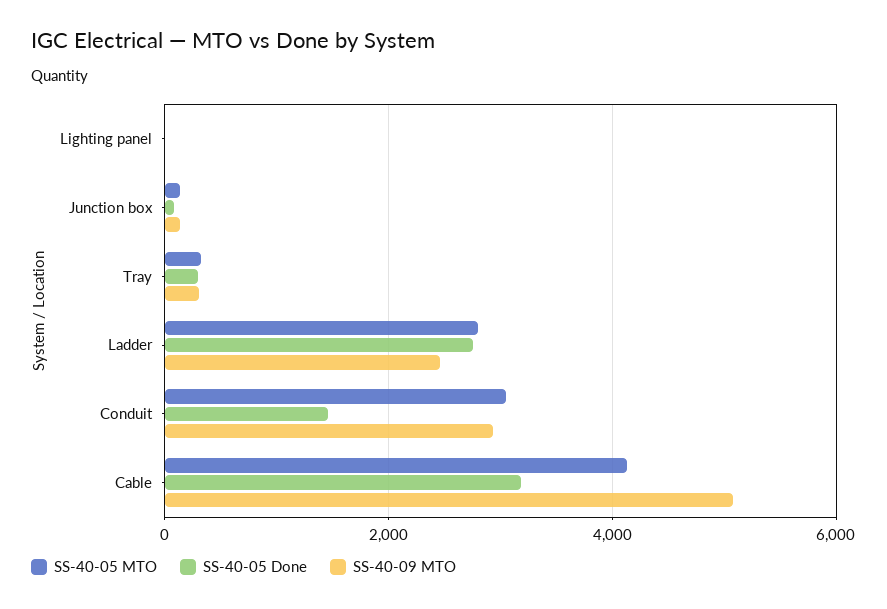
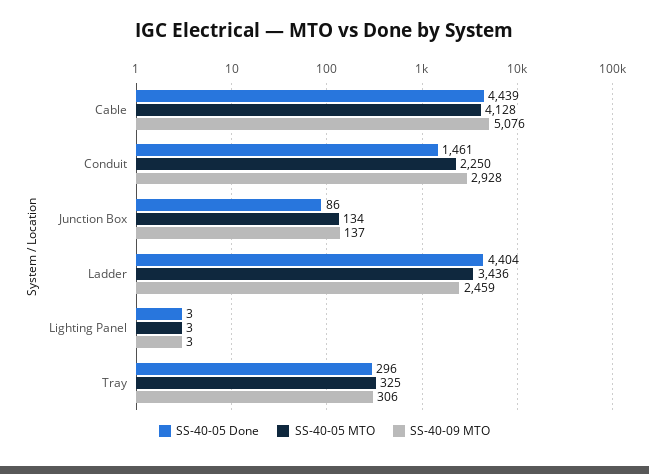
  {
    "SS-40-05 MTO": {
      "Lighting panel": 3,
      "Junction box": 134,
      "Tray": 325,
-     "Ladder": 2800,
+     "Ladder": 3436,
-     "Conduit": 3000,
+     "Conduit": 2250,
      "Cable": 4128
    },
    "SS-40-05 Done": {
      "Lighting panel": 3,
      "Junction box": 86,
      "Tray": 296,
-     "Ladder": 2800,
+     "Ladder": 4404,
      "Conduit": 1461,
-     "Cable": 3200
+     "Cable": 4439
    },
    "SS-40-09 MTO": {
      "Lighting panel": 3,
      "Junction box": 137,
      "Tray": 306,
      "Ladder": 2459,
      "Conduit": 2928,
      "Cable": 5076
    }
  }

